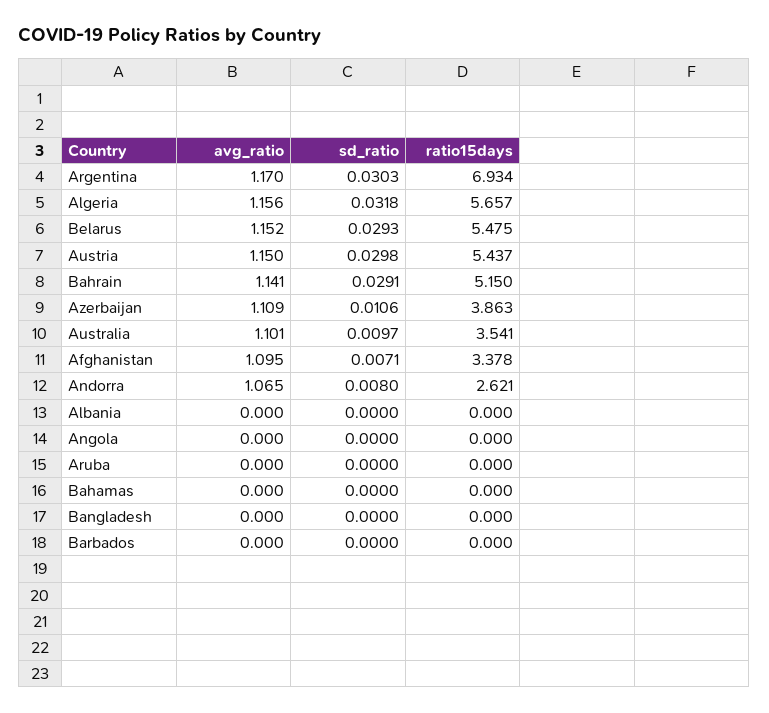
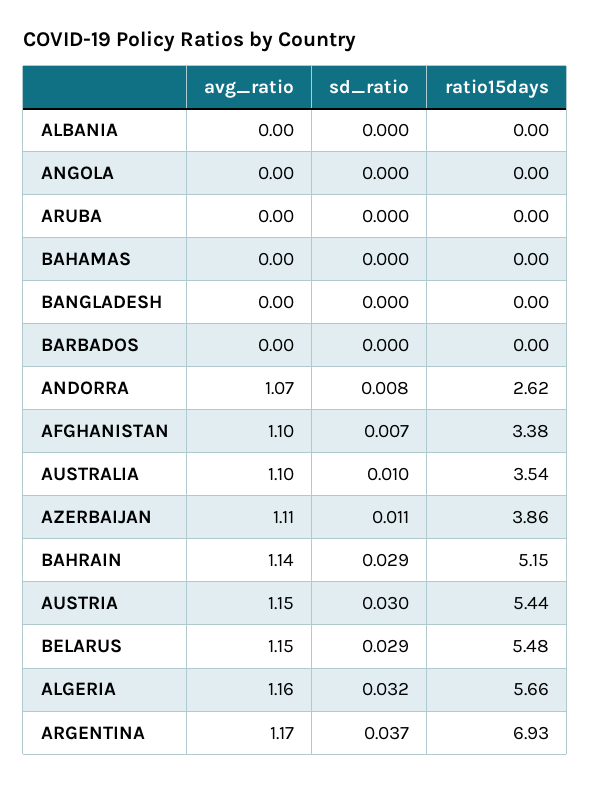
  {
    "avg_ratio": {
      "Argentina": 1.17,
      "Algeria": 1.156,
      "Belarus": 1.152,
      "Austria": 1.15,
      "Bahrain": 1.141,
      "Azerbaijan": 1.109,
      "Australia": 1.101,
      "Afghanistan": 1.095,
      "Andorra": 1.065,
      "Albania": 0,
      "Angola": 0,
      "Aruba": 0,
      "Bahamas": 0,
      "Bangladesh": 0,
      "Barbados": 0
    },
    "sd_ratio": {
-     "Argentina": 0.0303,
+     "Argentina": 0.037,
      "Algeria": 0.0318,
      "Belarus": 0.0293,
      "Austria": 0.0298,
      "Bahrain": 0.0291,
      "Azerbaijan": 0.0106,
      "Australia": 0.0097,
      "Afghanistan": 0.0071,
      "Andorra": 0.008,
      "Albania": 0,
      "Angola": 0,
      "Aruba": 0,
      "Bahamas": 0,
      "Bangladesh": 0,
      "Barbados": 0
    },
    "ratio15days": {
      "Argentina": 6.934,
      "Algeria": 5.657,
      "Belarus": 5.475,
      "Austria": 5.437,
      "Bahrain": 5.15,
      "Azerbaijan": 3.863,
      "Australia": 3.541,
      "Afghanistan": 3.378,
      "Andorra": 2.621,
      "Albania": 0,
      "Angola": 0,
      "Aruba": 0,
      "Bahamas": 0,
      "Bangladesh": 0,
      "Barbados": 0
    }
  }

